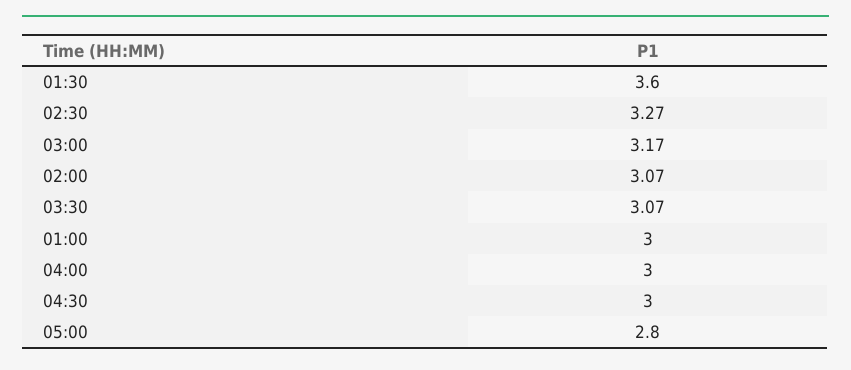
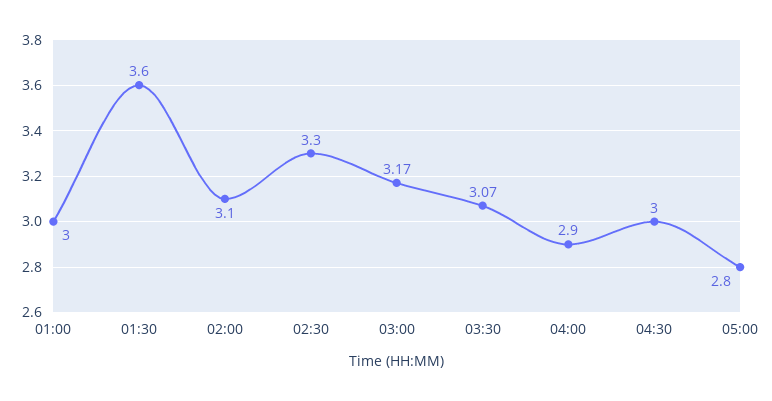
  {
    "01:30": 3.6,
-   "02:30": 3.27,
+   "02:30": 3.3,
    "03:00": 3.17,
-   "02:00": 3.07,
+   "02:00": 3.1,
    "03:30": 3.07,
    "01:00": 3,
-   "04:00": 3,
+   "04:00": 2.9,
    "04:30": 3,
    "05:00": 2.8
  }

